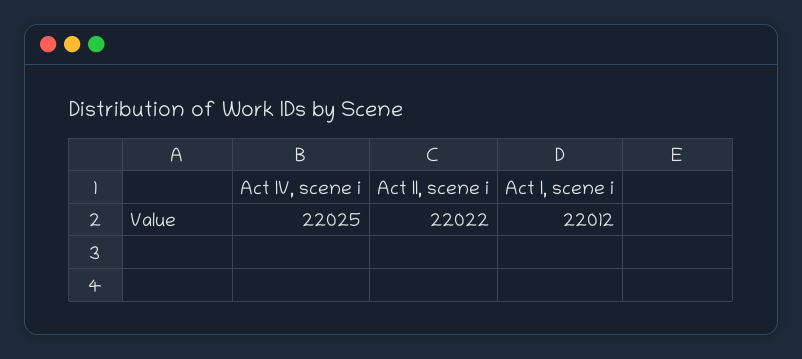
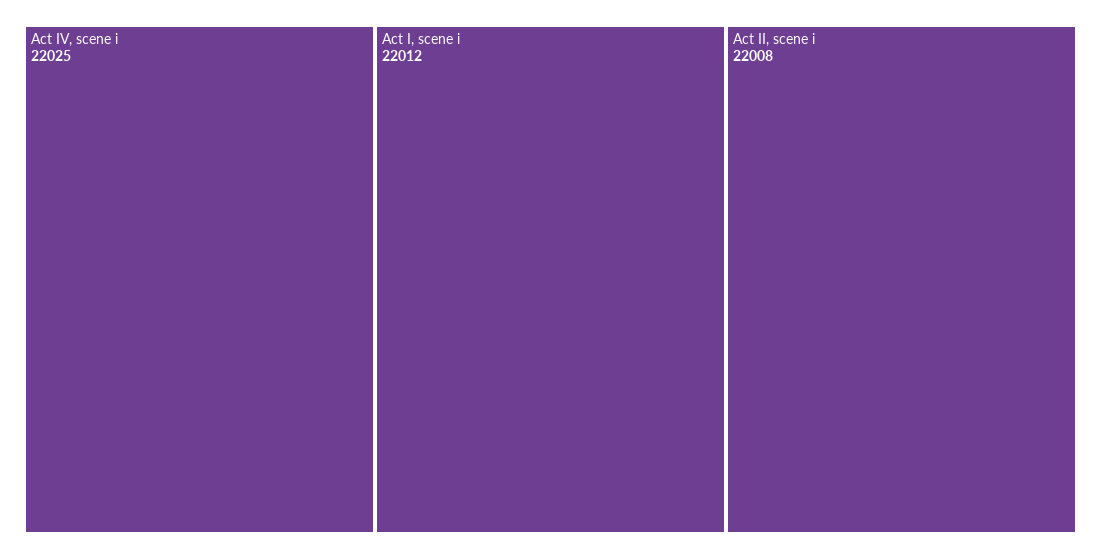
  {
    "Act IV, scene i": 22025,
-   "Act II, scene i": 22022,
+   "Act II, scene i": 22008,
    "Act I, scene i": 22012
  }

